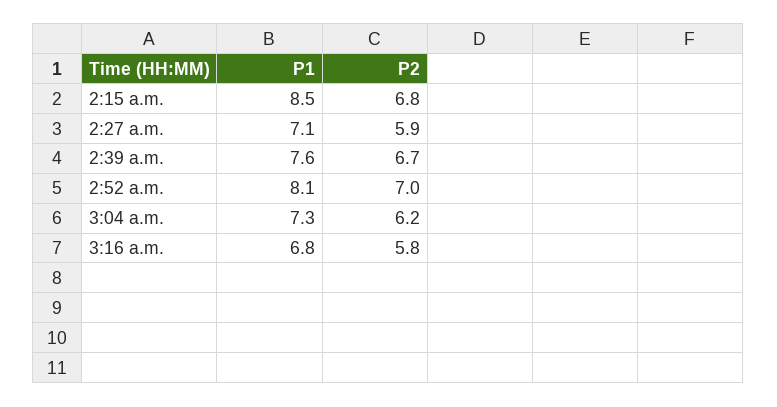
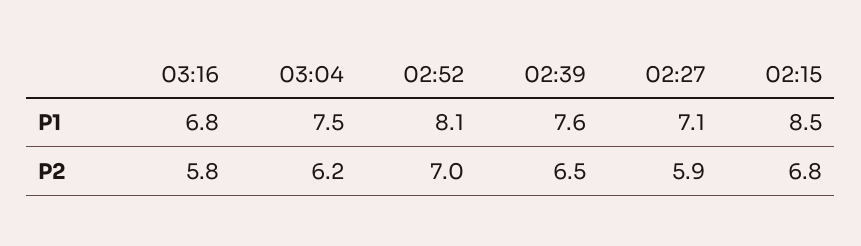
  {
    "P1": {
      "2:15 a.m.": 8.5,
      "2:27 a.m.": 7.1,
      "2:39 a.m.": 7.6,
      "2:52 a.m.": 8.1,
-     "3:04 a.m.": 7.3,
+     "3:04 a.m.": 7.5,
      "3:16 a.m.": 6.8
    },
    "P2": {
      "2:15 a.m.": 6.8,
      "2:27 a.m.": 5.9,
-     "2:39 a.m.": 6.7,
+     "2:39 a.m.": 6.5,
      "2:52 a.m.": 7,
      "3:04 a.m.": 6.2,
      "3:16 a.m.": 5.8
    }
  }

